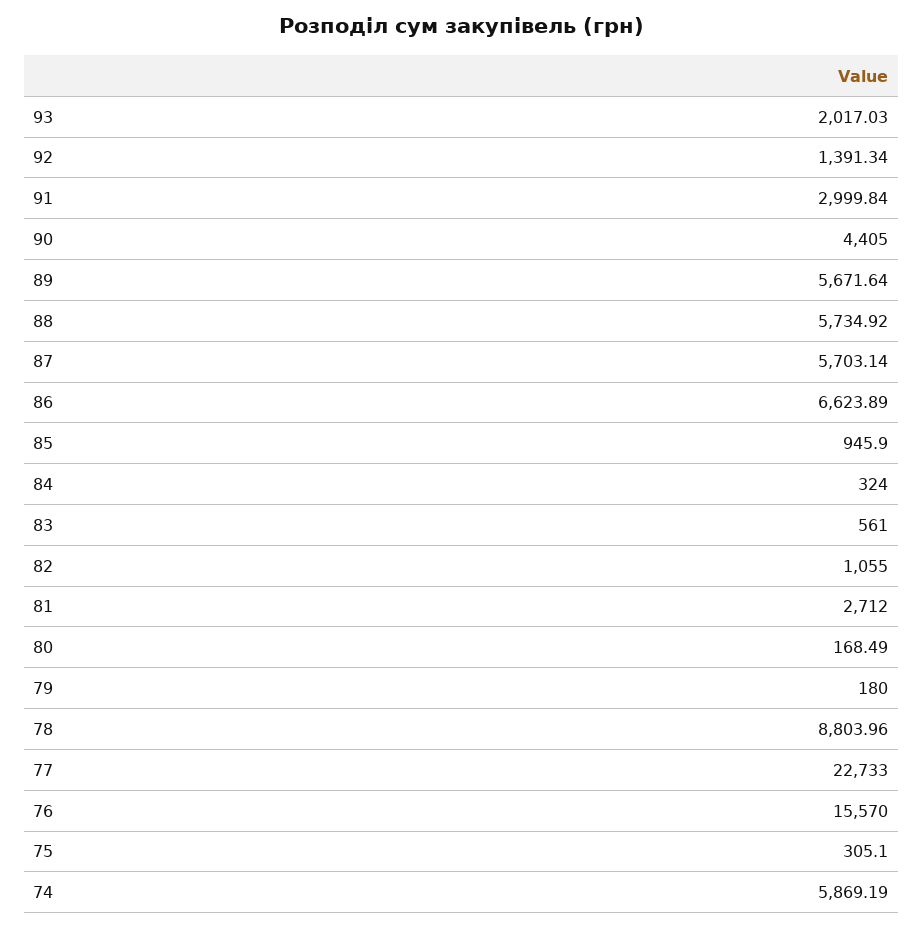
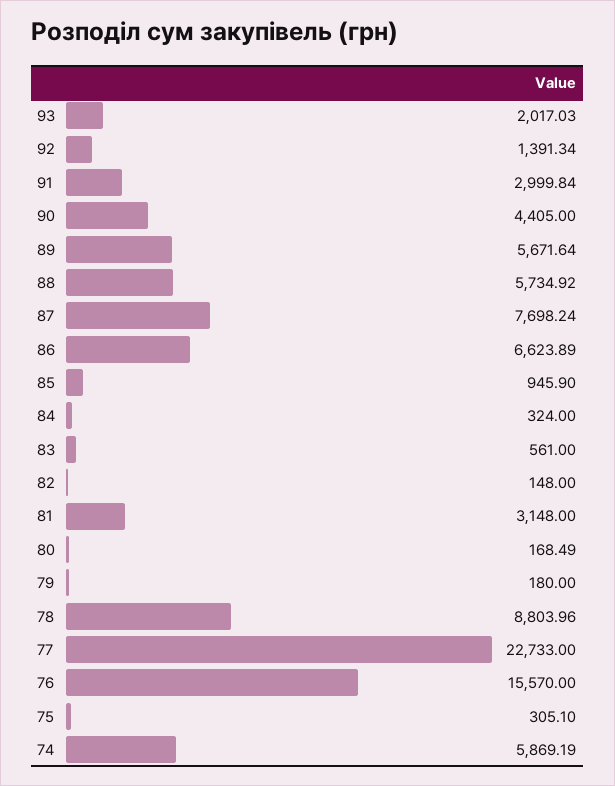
  {
    "93": 2017.03,
    "92": 1391.34,
    "91": 2999.84,
    "90": 4405,
    "89": 5671.64,
    "88": 5734.92,
-   "87": 5703.14,
+   "87": 7698.24,
    "86": 6623.89,
    "85": 945.9,
    "84": 324,
    "83": 561,
-   "82": 1055,
+   "82": 148,
-   "81": 2712,
+   "81": 3148,
    "80": 168.49,
    "79": 180,
    "78": 8803.96,
    "77": 22733,
    "76": 15570,
    "75": 305.1,
    "74": 5869.19
  }

